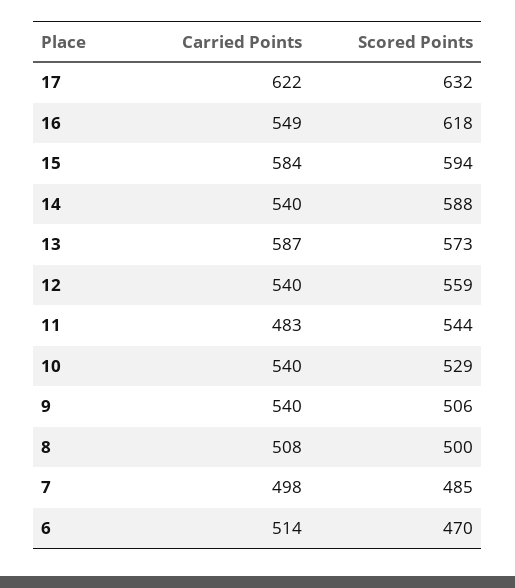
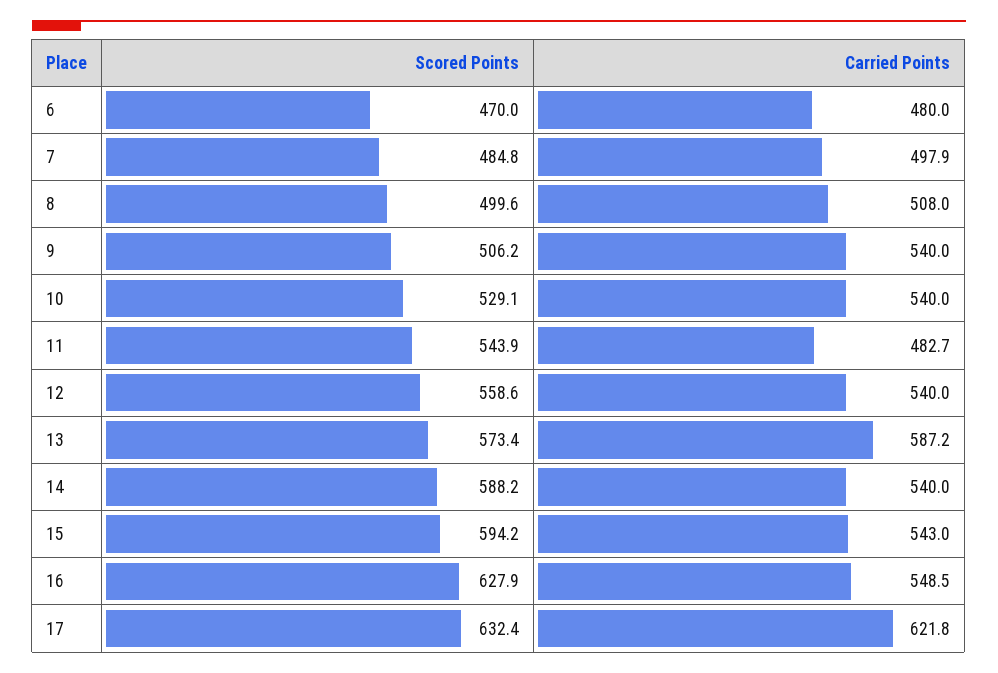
  {
    "Carried Points": {
      "17": 621.8,
      "16": 548.5,
-     "15": 584,
+     "15": 543,
      "14": 540,
      "13": 587.2,
      "12": 540,
      "11": 482.7,
      "10": 540,
      "9": 540,
      "8": 508,
      "7": 497.9,
-     "6": 514
+     "6": 480
    },
    "Scored Points": {
      "17": 632.4,
-     "16": 618,
+     "16": 627.9,
      "15": 594.2,
      "14": 588.2,
      "13": 573.4,
      "12": 558.6,
      "11": 543.9,
      "10": 529.1,
      "9": 506.2,
      "8": 499.6,
      "7": 484.8,
      "6": 470
    }
  }

